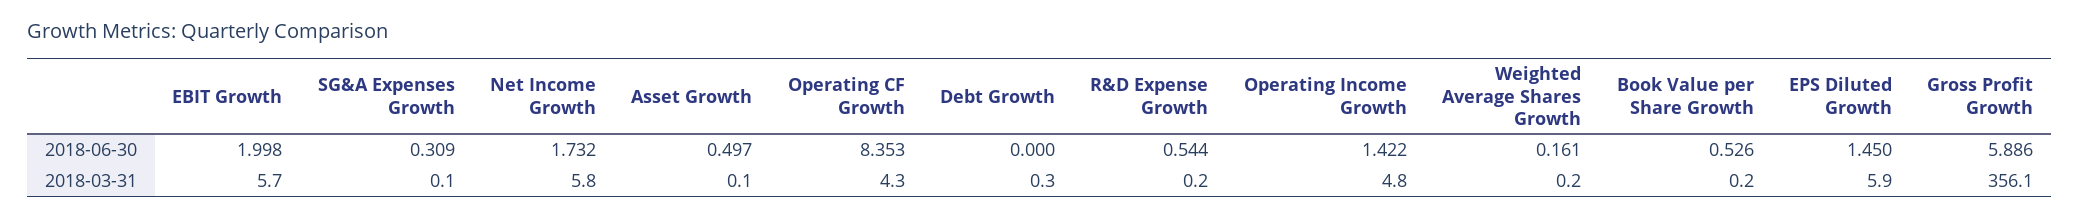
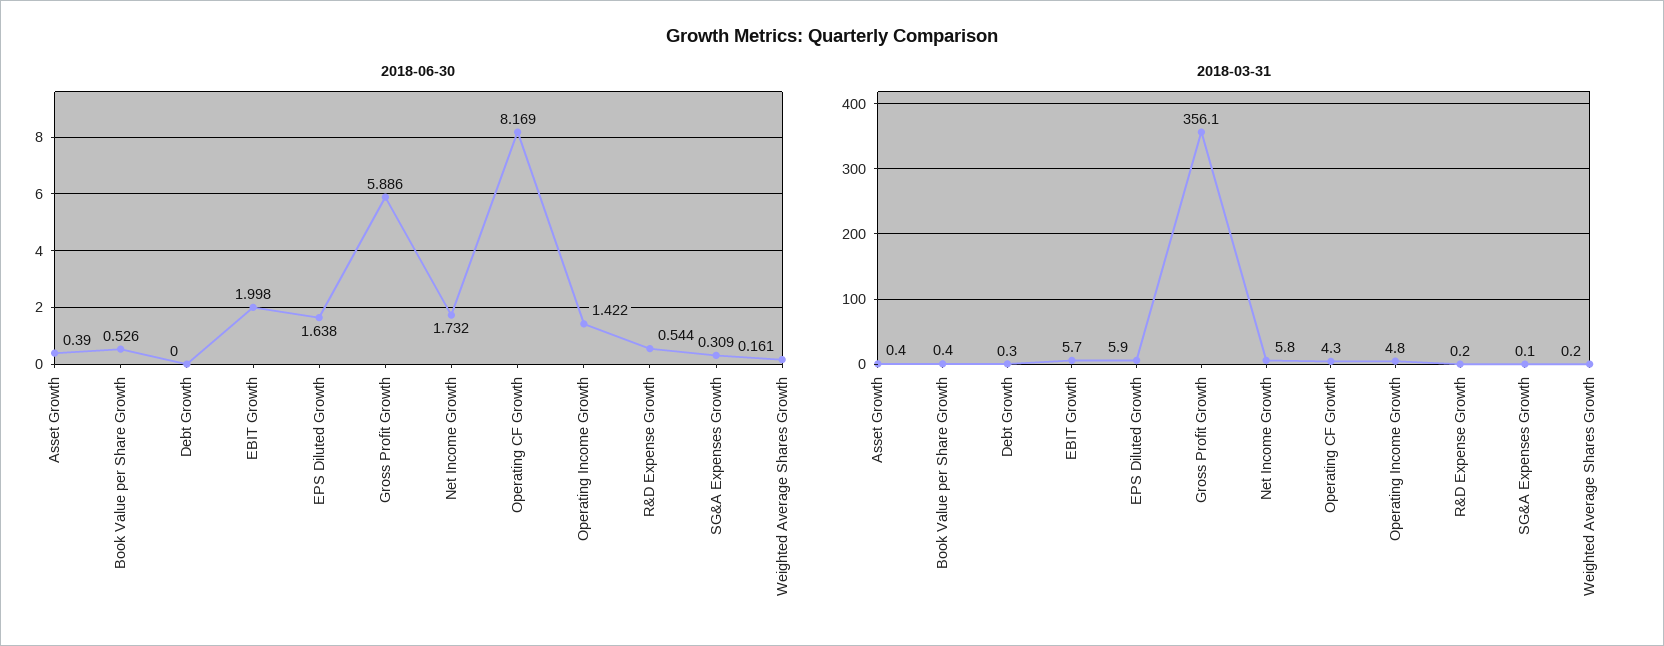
  {
    "2018-06-30": {
      "EBIT Growth": 1.998,
      "SG&A Expenses Growth": 0.309,
      "Net Income Growth": 1.732,
-     "Asset Growth": 0.497,
+     "Asset Growth": 0.39,
-     "Operating CF Growth": 8.353,
+     "Operating CF Growth": 8.169,
      "Debt Growth": 0,
      "R&D Expense Growth": 0.544,
      "Operating Income Growth": 1.422,
      "Weighted Average Shares Growth": 0.161,
      "Book Value per Share Growth": 0.526,
-     "EPS Diluted Growth": 1.45,
+     "EPS Diluted Growth": 1.638,
      "Gross Profit Growth": 5.886
    },
    "2018-03-31": {
      "EBIT Growth": 5.7,
      "SG&A Expenses Growth": 0.1,
      "Net Income Growth": 5.8,
-     "Asset Growth": 0.1,
+     "Asset Growth": 0.4,
      "Operating CF Growth": 4.3,
      "Debt Growth": 0.3,
      "R&D Expense Growth": 0.2,
      "Operating Income Growth": 4.8,
      "Weighted Average Shares Growth": 0.2,
-     "Book Value per Share Growth": 0.2,
+     "Book Value per Share Growth": 0.4,
      "EPS Diluted Growth": 5.9,
      "Gross Profit Growth": 356.1
    }
  }

